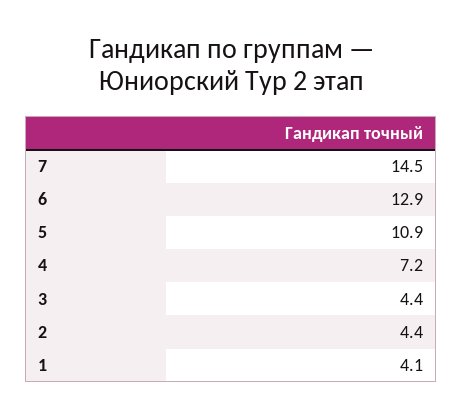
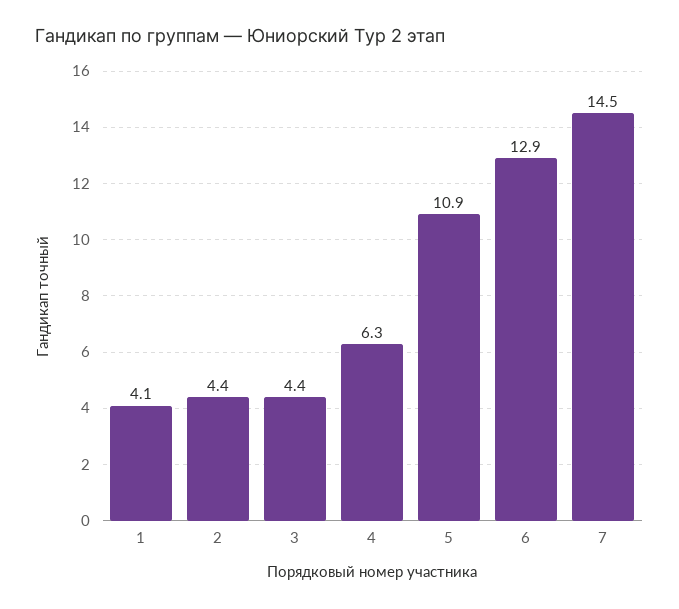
  {
    "7": 14.5,
    "6": 12.9,
    "5": 10.9,
-   "4": 7.2,
+   "4": 6.3,
    "3": 4.4,
    "2": 4.4,
    "1": 4.1
  }

